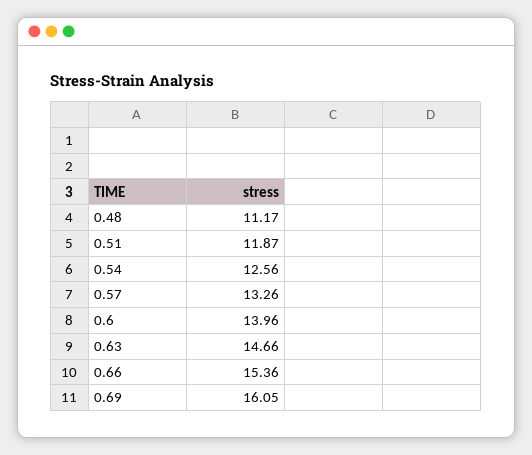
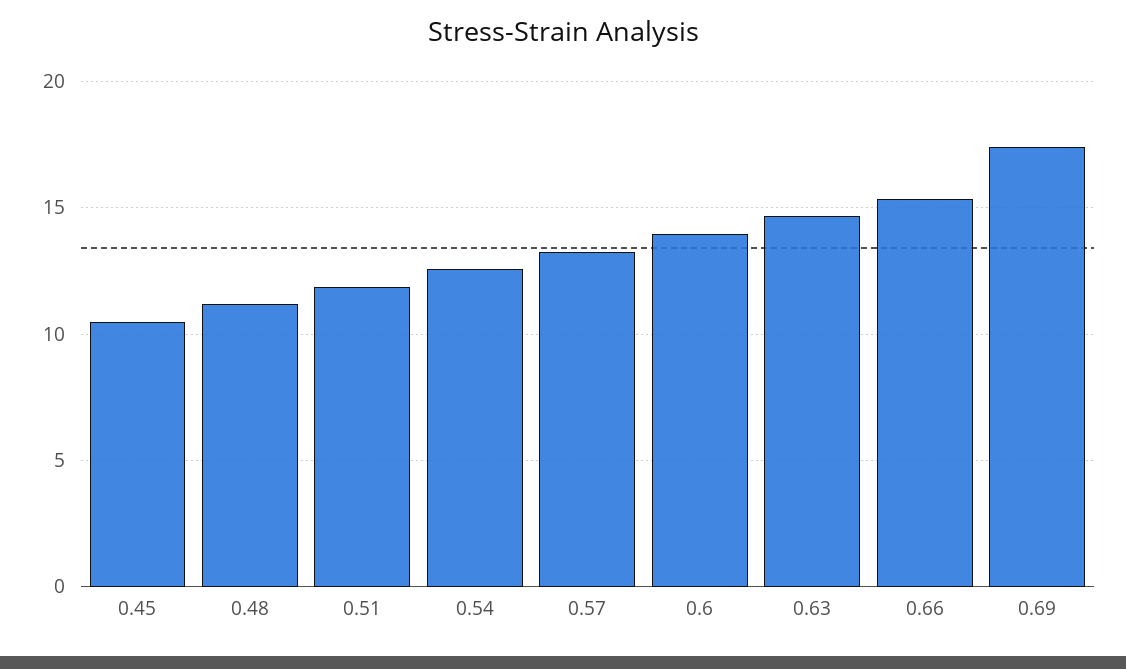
  {
    "0.48": 11.17,
    "0.51": 11.87,
    "0.54": 12.56,
    "0.57": 13.26,
    "0.6": 13.96,
    "0.63": 14.66,
    "0.66": 15.36,
-   "0.69": 16.05
+   "0.69": 17.5,
+   "0.45": 10.5
  }

